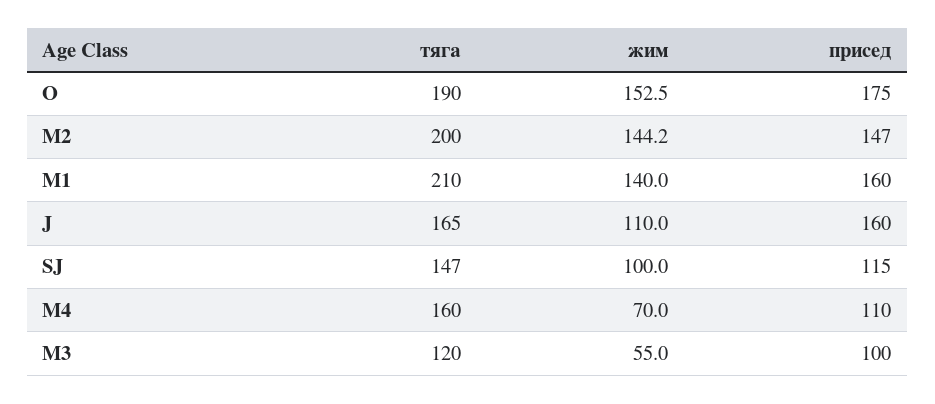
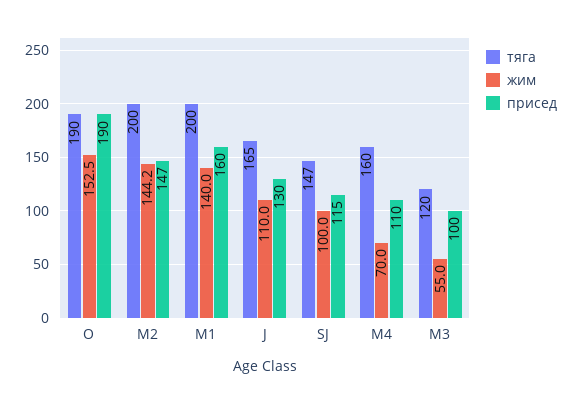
  {
    "тяга": {
      "O": 190,
      "M2": 200,
-     "M1": 210,
+     "M1": 200,
      "J": 165,
      "SJ": 147,
      "M4": 160,
      "M3": 120
    },
    "жим": {
      "O": 152.5,
      "M2": 144.2,
      "M1": 140,
      "J": 110,
      "SJ": 100,
      "M4": 70,
      "M3": 55
    },
    "присед": {
-     "O": 175,
+     "O": 190,
      "M2": 147,
      "M1": 160,
-     "J": 160,
+     "J": 130,
      "SJ": 115,
      "M4": 110,
      "M3": 100
    }
  }

